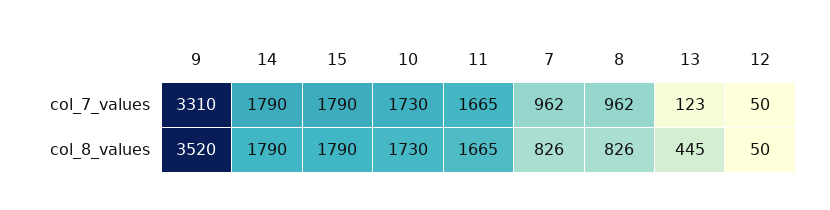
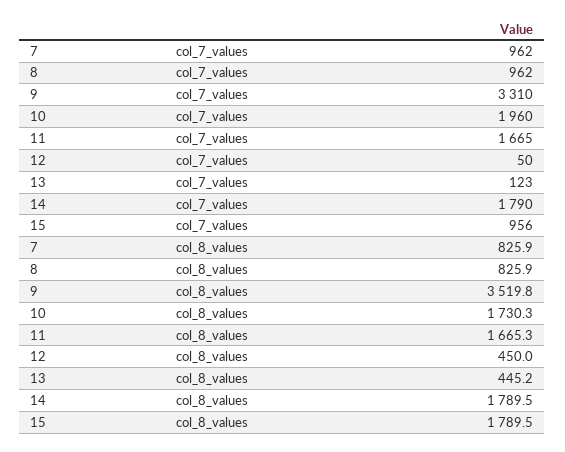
  {
    "9": {
      "col_7_values": 3310,
      "col_8_values": 3519.8
    },
    "14": {
      "col_7_values": 1790,
      "col_8_values": 1789.5
    },
    "15": {
-     "col_7_values": 1790,
+     "col_7_values": 956,
      "col_8_values": 1789.5
    },
    "10": {
-     "col_7_values": 1730,
+     "col_7_values": 1960,
      "col_8_values": 1730.3
    },
    "11": {
      "col_7_values": 1665,
      "col_8_values": 1665.3
    },
    "7": {
      "col_7_values": 962,
      "col_8_values": 825.9
    },
    "8": {
      "col_7_values": 962,
      "col_8_values": 825.9
    },
    "13": {
      "col_7_values": 123,
      "col_8_values": 445.2
    },
    "12": {
      "col_7_values": 50,
-     "col_8_values": 50
+     "col_8_values": 450
    }
  }

